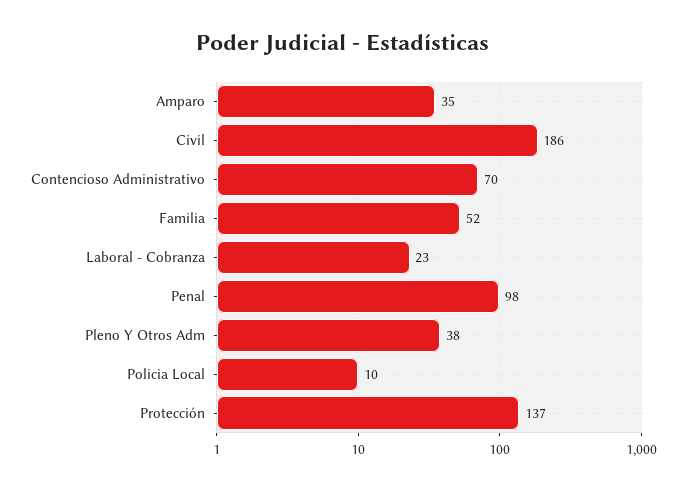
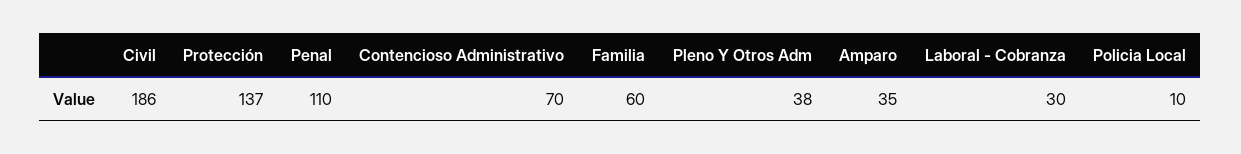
  {
    "Amparo": 35,
    "Civil": 186,
    "Contencioso Administrativo": 70,
-   "Familia": 52,
+   "Familia": 60,
-   "Laboral - Cobranza": 23,
+   "Laboral - Cobranza": 30,
-   "Penal": 98,
+   "Penal": 110,
    "Pleno Y Otros Adm": 38,
    "Policia Local": 10,
    "Protección": 137
  }

